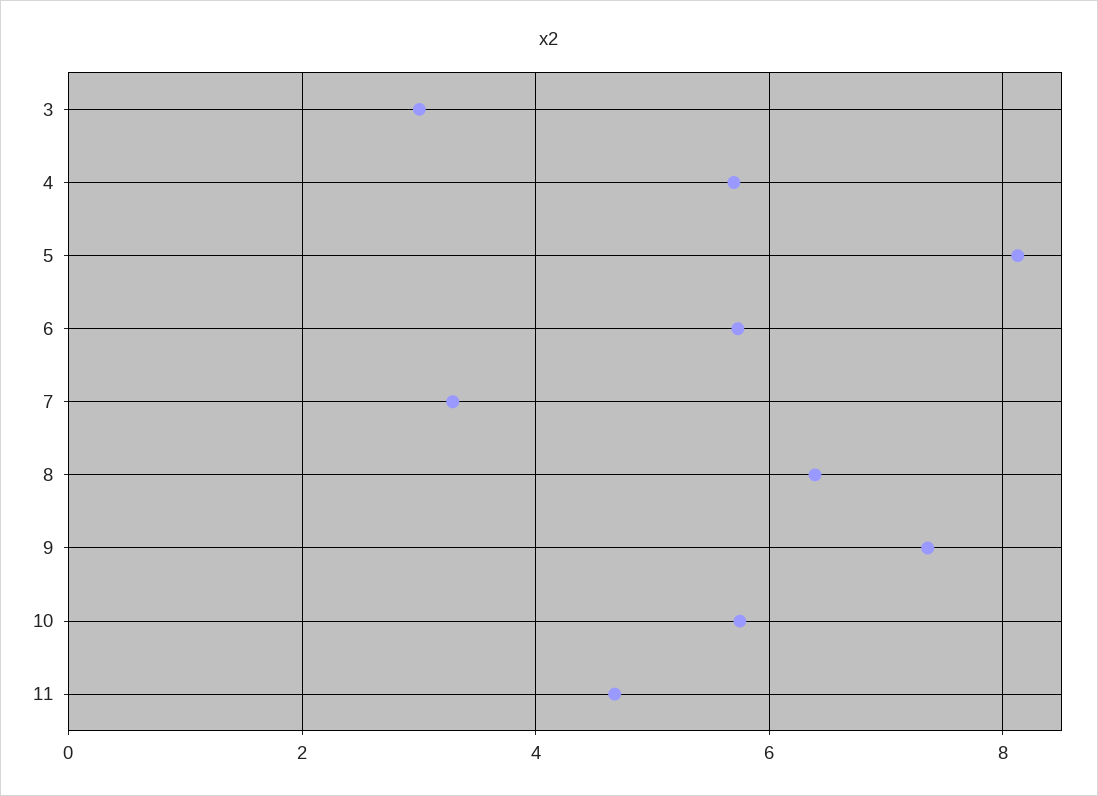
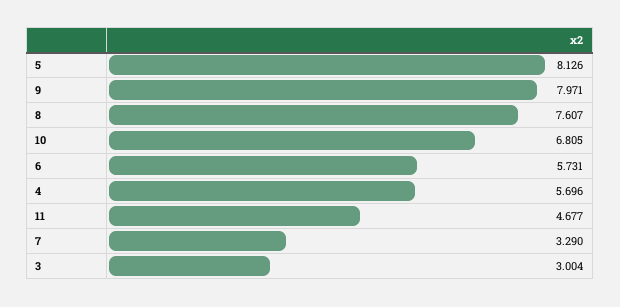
  {
    "3": 3.004,
    "4": 5.696,
    "5": 8.126,
    "6": 5.731,
    "7": 3.29,
-   "8": 6.4,
+   "8": 7.607,
-   "9": 7.4,
+   "9": 7.971,
-   "10": 5.8,
+   "10": 6.805,
    "11": 4.677
  }

